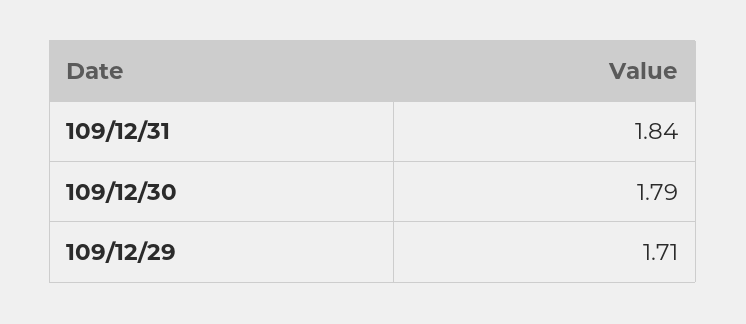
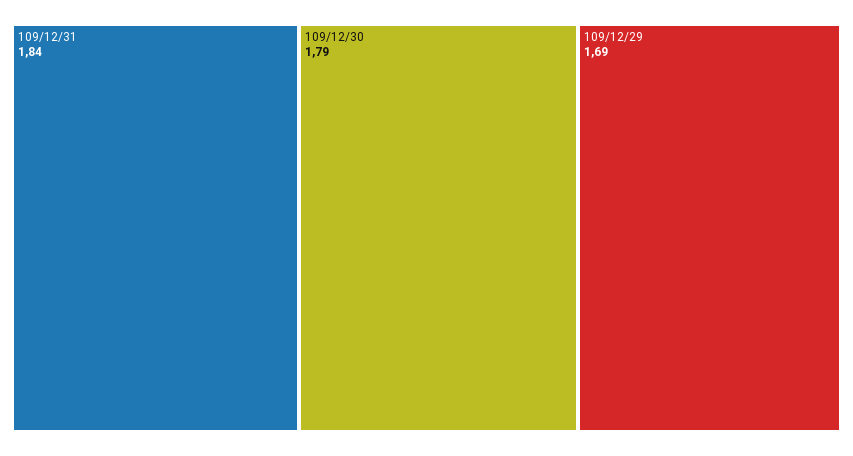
  {
    "109/12/31": 1.84,
    "109/12/30": 1.79,
-   "109/12/29": 1.71
+   "109/12/29": 1.69
  }

